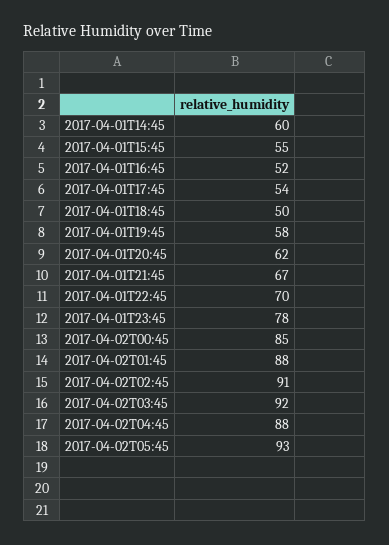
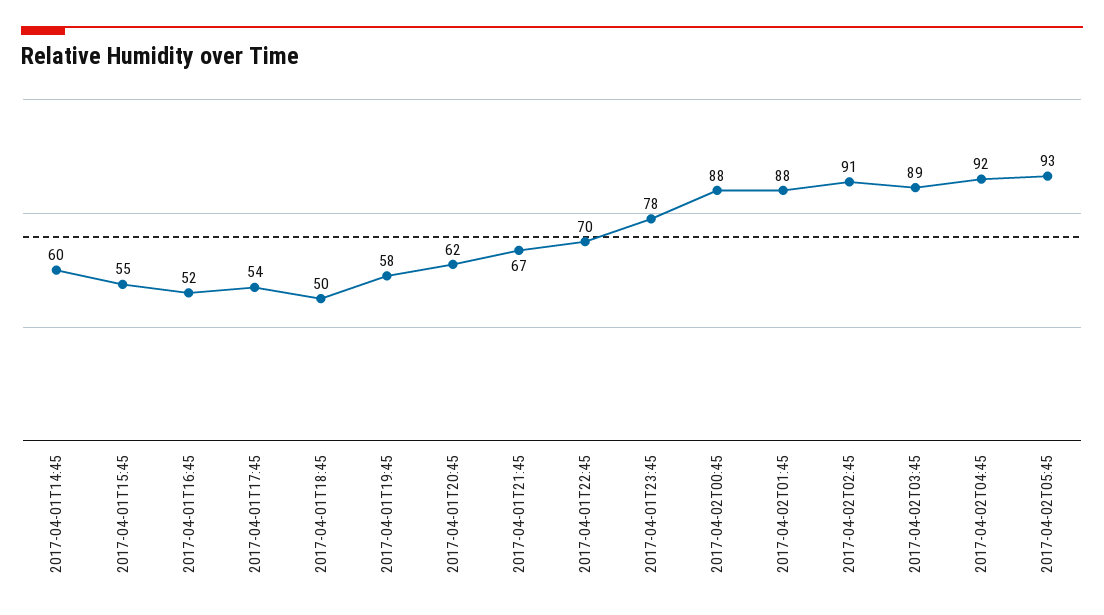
  {
    "2017-04-01T14:45": 60,
    "2017-04-01T15:45": 55,
    "2017-04-01T16:45": 52,
    "2017-04-01T17:45": 54,
    "2017-04-01T18:45": 50,
    "2017-04-01T19:45": 58,
    "2017-04-01T20:45": 62,
    "2017-04-01T21:45": 67,
    "2017-04-01T22:45": 70,
    "2017-04-01T23:45": 78,
-   "2017-04-02T00:45": 85,
+   "2017-04-02T00:45": 88,
    "2017-04-02T01:45": 88,
    "2017-04-02T02:45": 91,
-   "2017-04-02T03:45": 92,
+   "2017-04-02T03:45": 89,
-   "2017-04-02T04:45": 88,
+   "2017-04-02T04:45": 92,
    "2017-04-02T05:45": 93
  }

